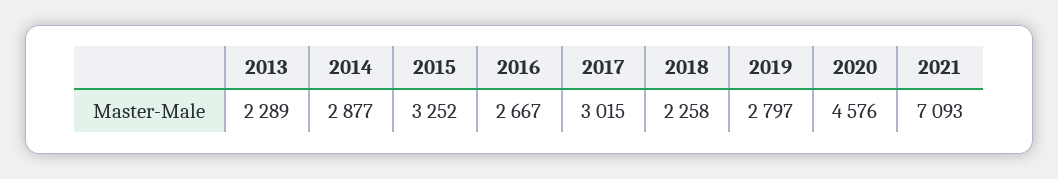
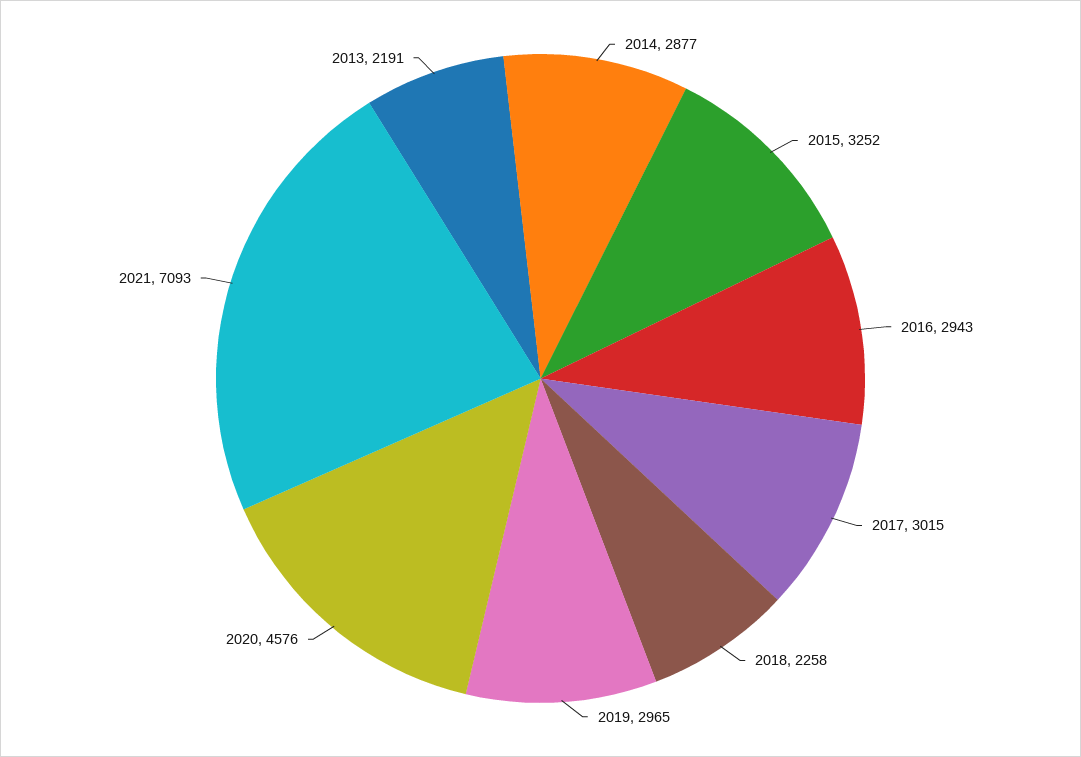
  {
-   "2013": 2289,
+   "2013": 2191,
    "2014": 2877,
    "2015": 3252,
-   "2016": 2667,
+   "2016": 2943,
    "2017": 3015,
    "2018": 2258,
-   "2019": 2797,
+   "2019": 2965,
    "2020": 4576,
    "2021": 7093
  }

